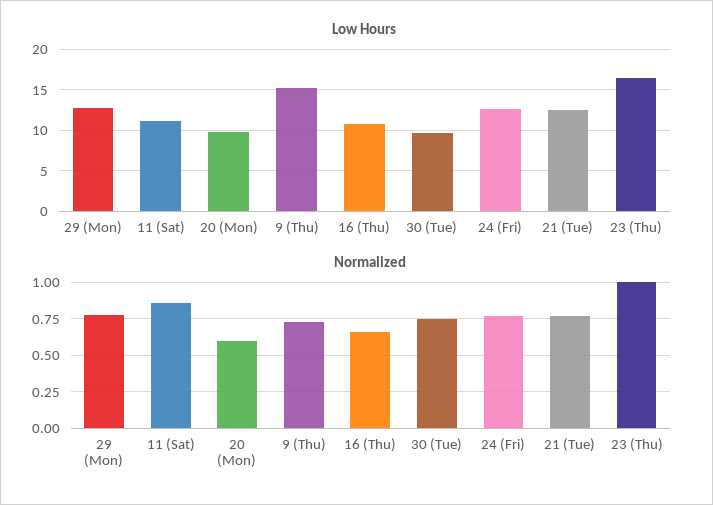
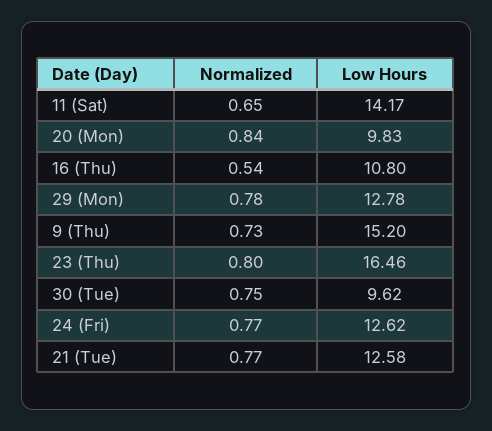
  {
    "Low Hours": {
      "29 (Mon)": 12.78,
-     "11 (Sat)": 11,
+     "11 (Sat)": 14.17,
      "20 (Mon)": 9.83,
      "9 (Thu)": 15.2,
      "16 (Thu)": 10.8,
      "30 (Tue)": 9.62,
      "24 (Fri)": 12.62,
      "21 (Tue)": 12.58,
      "23 (Thu)": 16.46
    },
    "Normalized": {
      "29 (Mon)": 0.78,
-     "11 (Sat)": 0.85,
+     "11 (Sat)": 0.65,
-     "20 (Mon)": 0.6,
+     "20 (Mon)": 0.84,
      "9 (Thu)": 0.73,
-     "16 (Thu)": 0.65,
+     "16 (Thu)": 0.54,
      "30 (Tue)": 0.75,
      "24 (Fri)": 0.77,
      "21 (Tue)": 0.77,
-     "23 (Thu)": 1
+     "23 (Thu)": 0.8
    }
  }

